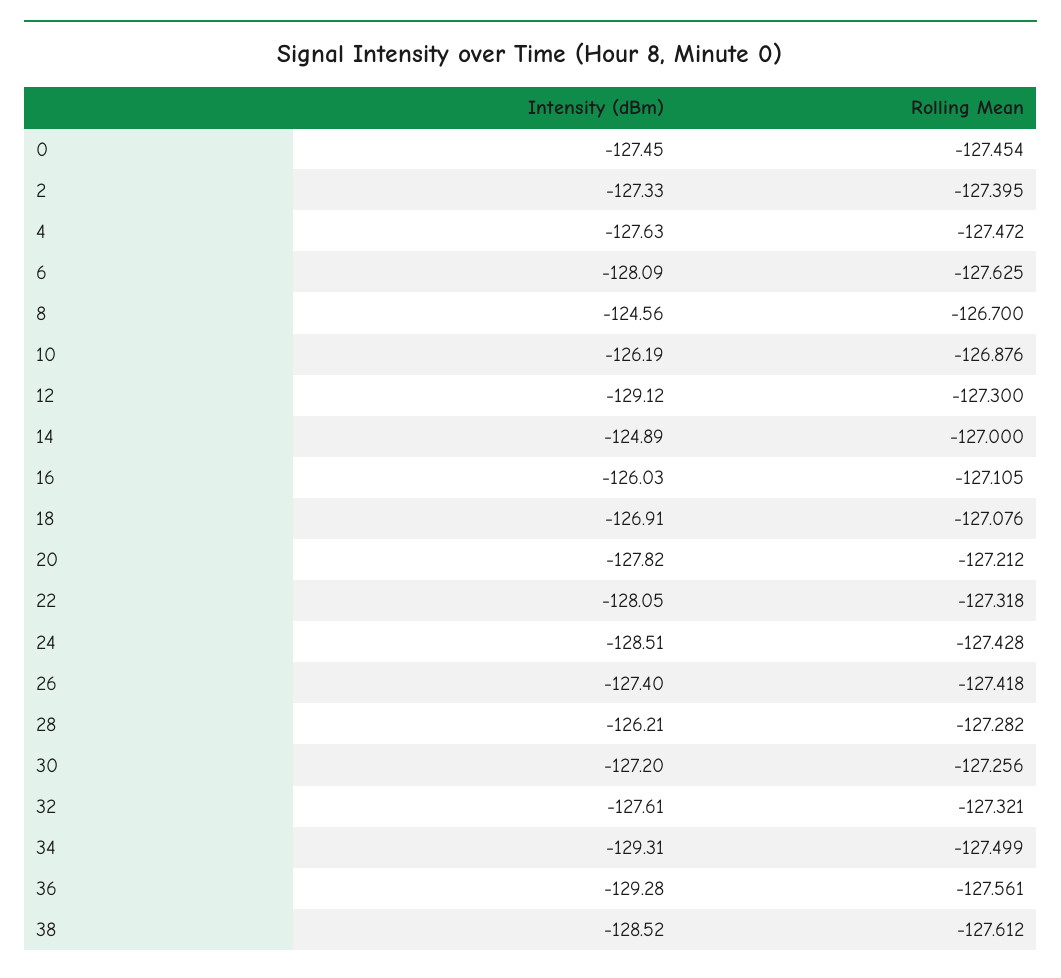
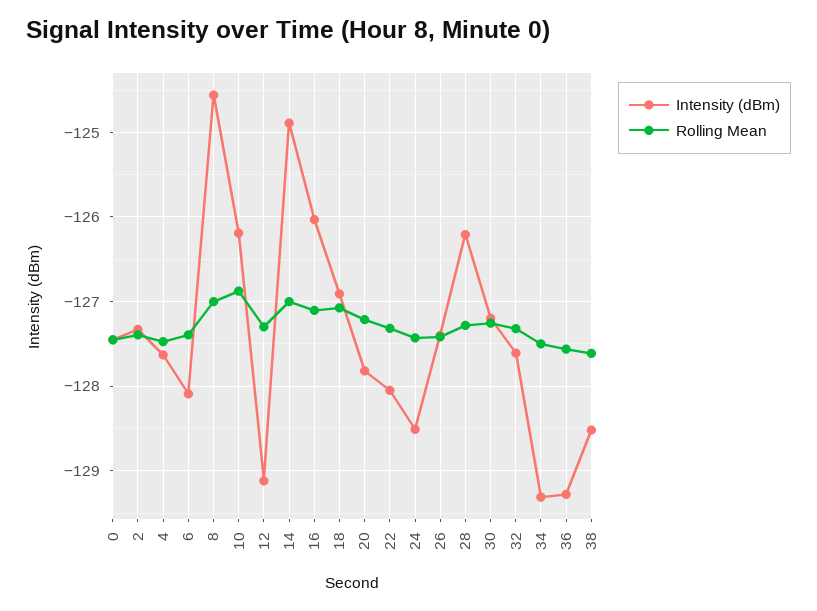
  {
    "Intensity (dBm)": {
      "0": -127.45,
      "2": -127.33,
      "4": -127.63,
      "6": -128.09,
      "8": -124.56,
      "10": -126.19,
      "12": -129.12,
      "14": -124.89,
      "16": -126.03,
      "18": -126.91,
      "20": -127.82,
      "22": -128.05,
      "24": -128.51,
      "26": -127.4,
      "28": -126.21,
      "30": -127.2,
      "32": -127.61,
      "34": -129.31,
      "36": -129.28,
      "38": -128.52
    },
    "Rolling Mean": {
      "0": -127.454,
      "2": -127.395,
      "4": -127.472,
-     "6": -127.625,
+     "6": -127.4,
-     "8": -126.7,
+     "8": -127,
      "10": -126.876,
      "12": -127.3,
      "14": -127,
      "16": -127.105,
      "18": -127.076,
      "20": -127.212,
      "22": -127.318,
      "24": -127.428,
      "26": -127.418,
      "28": -127.282,
      "30": -127.256,
      "32": -127.321,
      "34": -127.499,
      "36": -127.561,
      "38": -127.612
    }
  }

